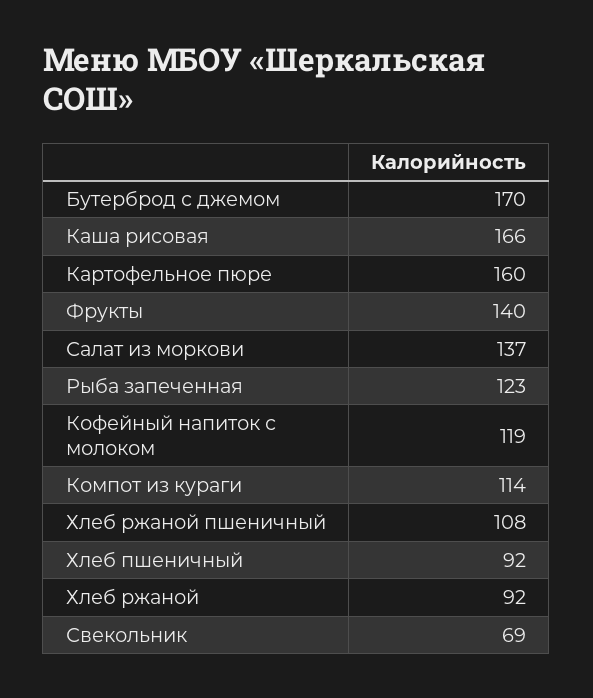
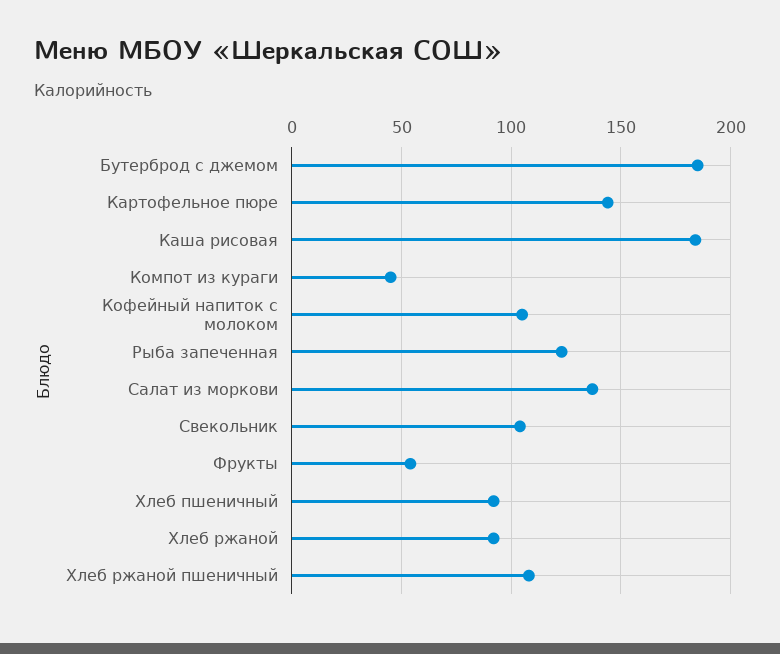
  {
-   "Бутерброд с джемом": 170,
+   "Бутерброд с джемом": 185,
-   "Каша рисовая": 166,
+   "Каша рисовая": 185,
-   "Картофельное пюре": 160,
+   "Картофельное пюре": 145,
-   "Фрукты": 140,
+   "Фрукты": 55,
    "Салат из моркови": 137,
    "Рыба запеченная": 123,
-   "Кофейный напиток с молоком": 119,
+   "Кофейный напиток с молоком": 105,
-   "Компот из кураги": 114,
+   "Компот из кураги": 45,
    "Хлеб ржаной пшеничный": 108,
    "Хлеб пшеничный": 92,
    "Хлеб ржаной": 92,
-   "Свекольник": 69
+   "Свекольник": 105
  }

